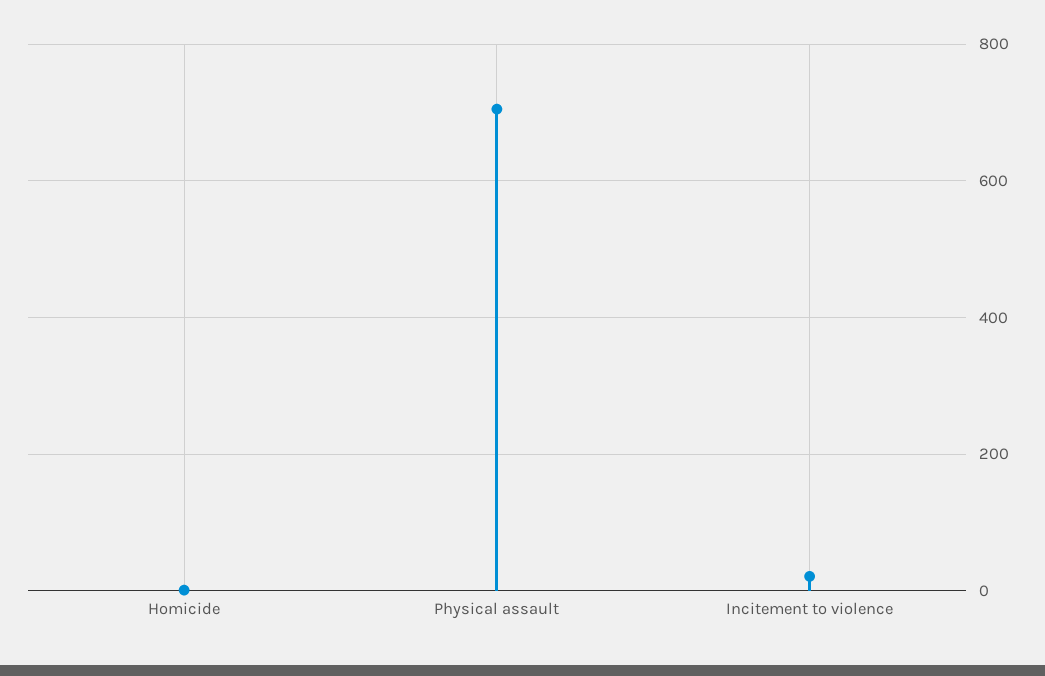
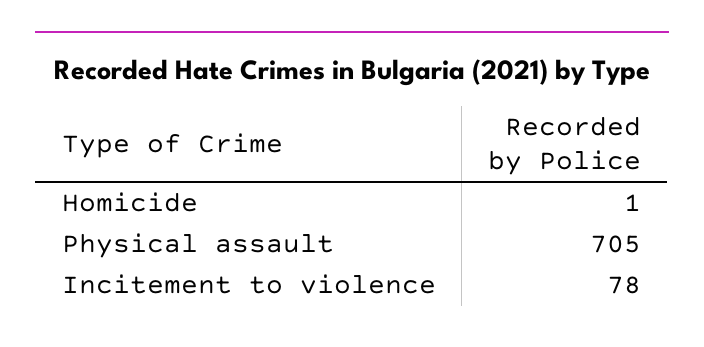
  {
    "Homicide": 1,
    "Physical assault": 705,
-   "Incitement to violence": 20
+   "Incitement to violence": 78
  }

